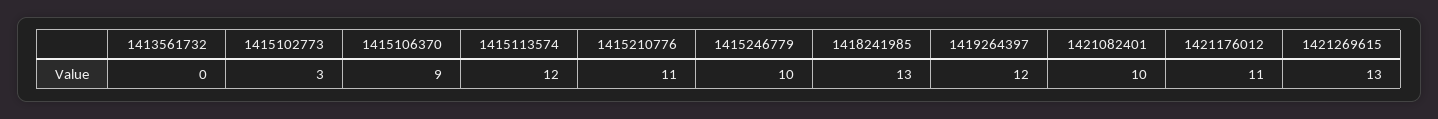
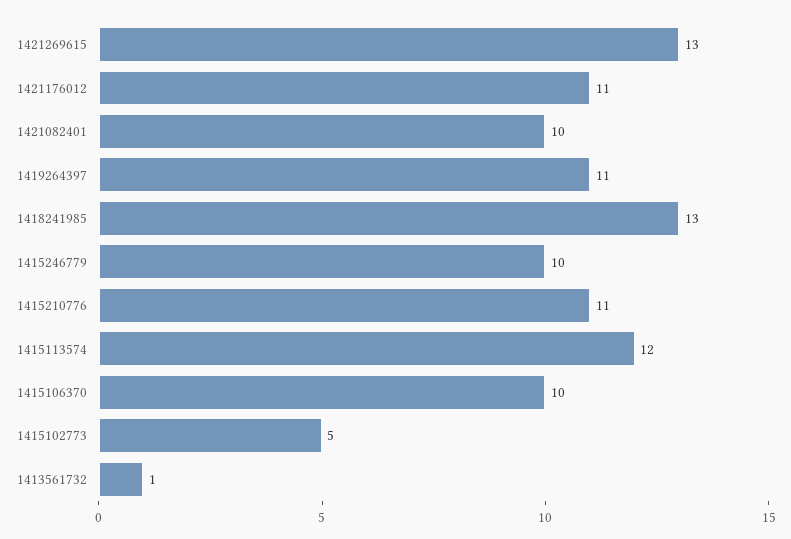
  {
-   "1413561732": 0,
+   "1413561732": 1,
-   "1415102773": 3,
+   "1415102773": 5,
-   "1415106370": 9,
+   "1415106370": 10,
    "1415113574": 12,
    "1415210776": 11,
    "1415246779": 10,
    "1418241985": 13,
-   "1419264397": 12,
+   "1419264397": 11,
    "1421082401": 10,
    "1421176012": 11,
    "1421269615": 13
  }

